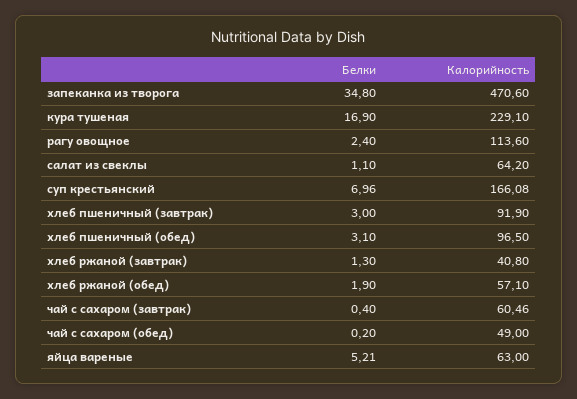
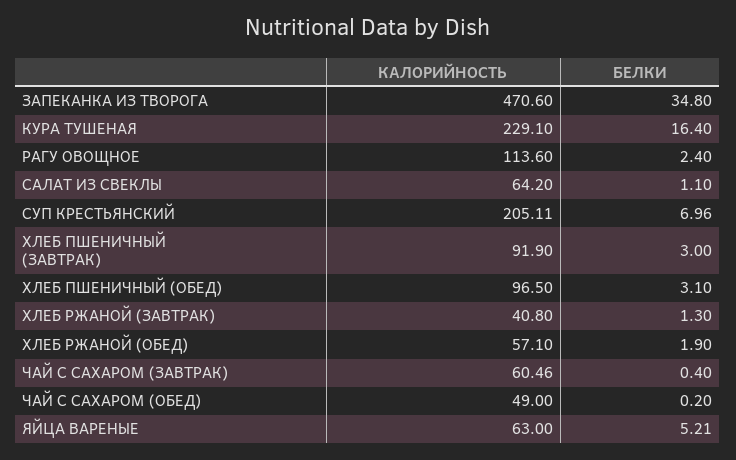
  {
    "Белки": {
      "запеканка из творога": 34.8,
-     "кура тушеная": 16.9,
+     "кура тушеная": 16.4,
      "рагу овощное": 2.4,
      "салат из свеклы": 1.1,
      "суп крестьянский": 6.96,
      "хлеб пшеничный (завтрак)": 3,
      "хлеб пшеничный (обед)": 3.1,
      "хлеб ржаной (завтрак)": 1.3,
      "хлеб ржаной (обед)": 1.9,
      "чай с сахаром (завтрак)": 0.4,
      "чай с сахаром (обед)": 0.2,
      "яйца вареные": 5.21
    },
    "Калорийность": {
      "запеканка из творога": 470.6,
      "кура тушеная": 229.1,
      "рагу овощное": 113.6,
      "салат из свеклы": 64.2,
-     "суп крестьянский": 166.08,
+     "суп крестьянский": 205.11,
      "хлеб пшеничный (завтрак)": 91.9,
      "хлеб пшеничный (обед)": 96.5,
      "хлеб ржаной (завтрак)": 40.8,
      "хлеб ржаной (обед)": 57.1,
      "чай с сахаром (завтрак)": 60.46,
      "чай с сахаром (обед)": 49,
      "яйца вареные": 63
    }
  }

